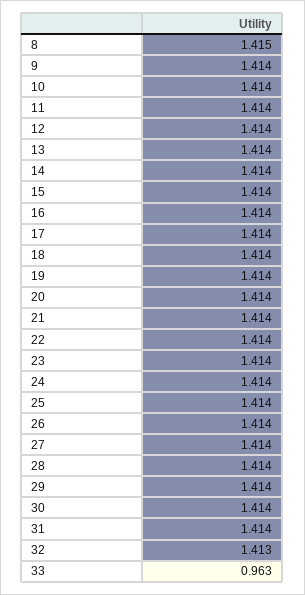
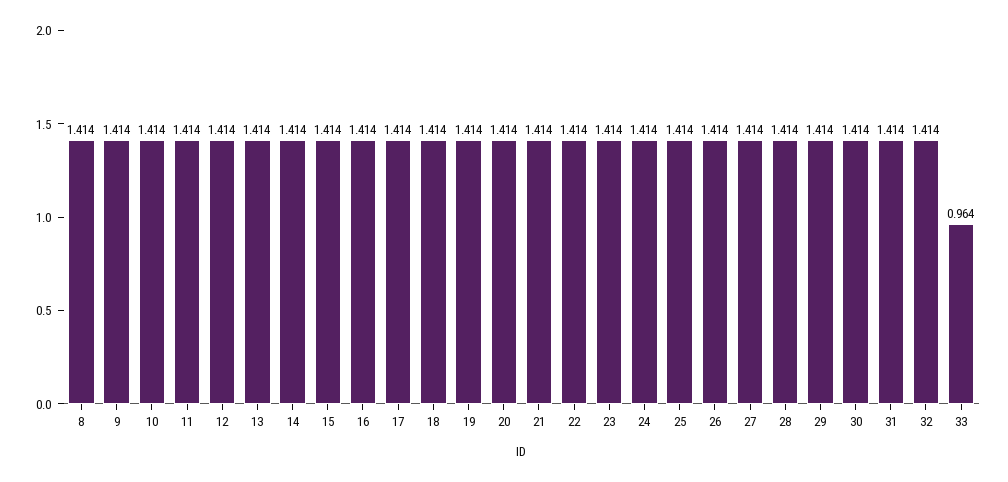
  {
-   "8": 1.415,
+   "8": 1.414,
    "9": 1.414,
    "10": 1.414,
    "11": 1.414,
    "12": 1.414,
    "13": 1.414,
    "14": 1.414,
    "15": 1.414,
    "16": 1.414,
    "17": 1.414,
    "18": 1.414,
    "19": 1.414,
    "20": 1.414,
    "21": 1.414,
    "22": 1.414,
    "23": 1.414,
    "24": 1.414,
    "25": 1.414,
    "26": 1.414,
    "27": 1.414,
    "28": 1.414,
    "29": 1.414,
    "30": 1.414,
    "31": 1.414,
-   "32": 1.413,
+   "32": 1.414,
-   "33": 0.963
+   "33": 0.964
  }

